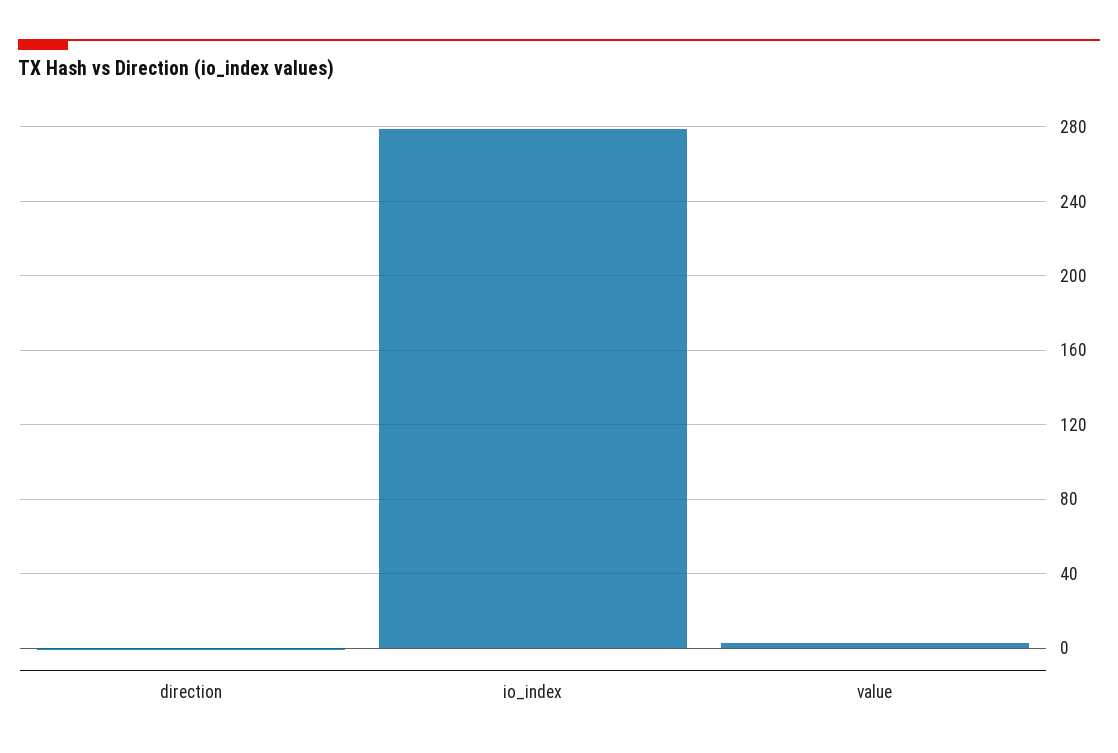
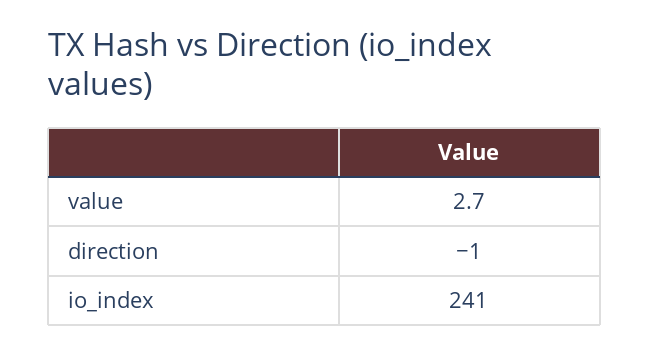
  {
    "direction": -1,
-   "io_index": 280,
+   "io_index": 241,
    "value": 2.7
  }

